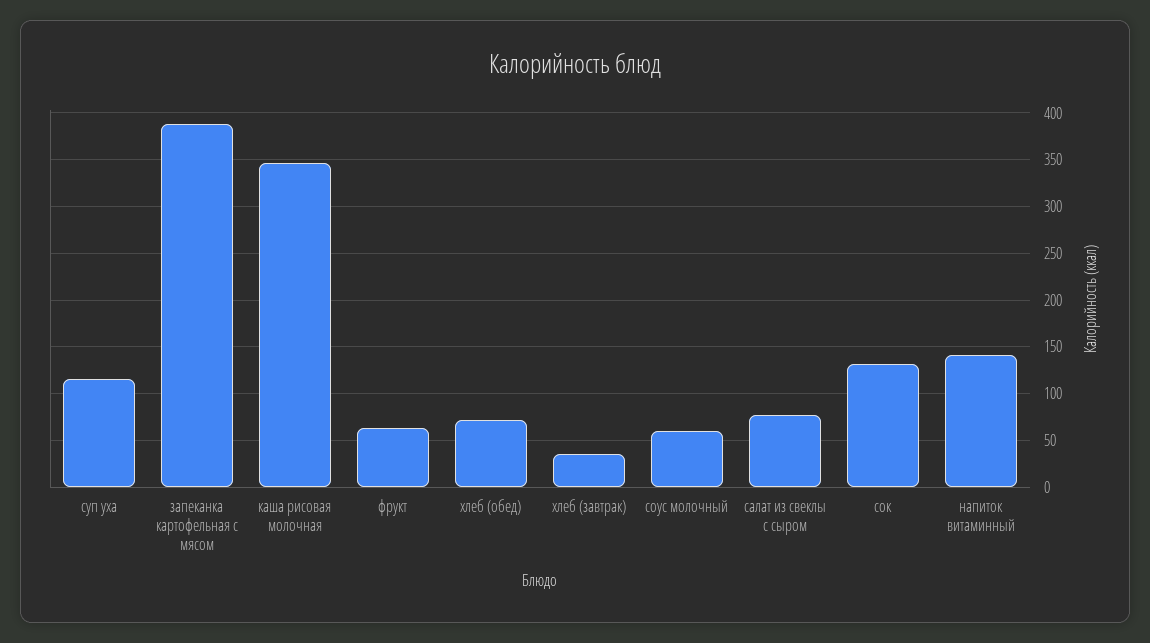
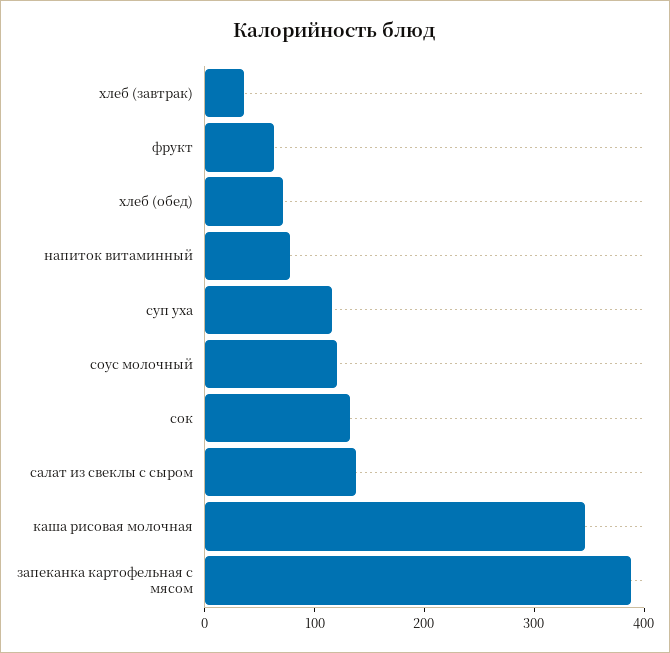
  {
    "суп уха": 120,
    "запеканка картофельная с мясом": 390,
    "каша рисовая молочная": 350,
    "фрукт": 60,
    "хлеб (обед)": 70,
    "хлеб (завтрак)": 40,
-   "соус молочный": 60,
+   "соус молочный": 120,
-   "салат из свеклы с сыром": 80,
+   "салат из свеклы с сыром": 140,
    "сок": 130,
-   "напиток витаминный": 140
+   "напиток витаминный": 80
  }

